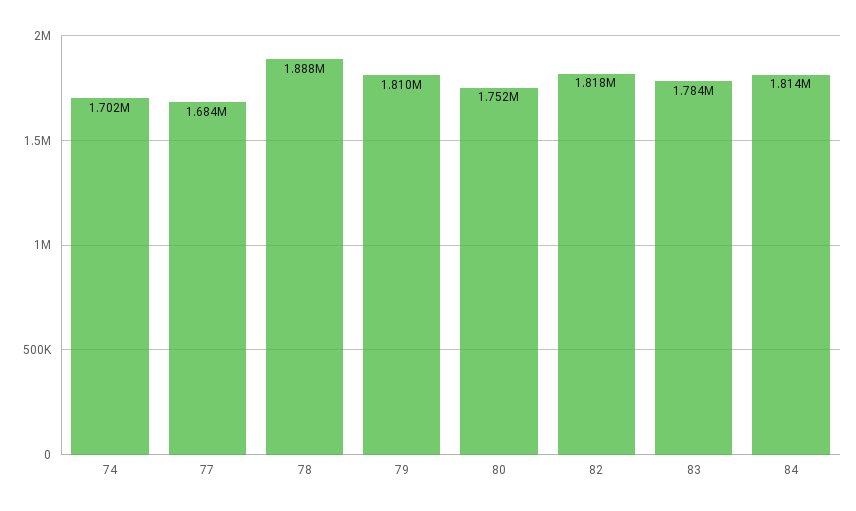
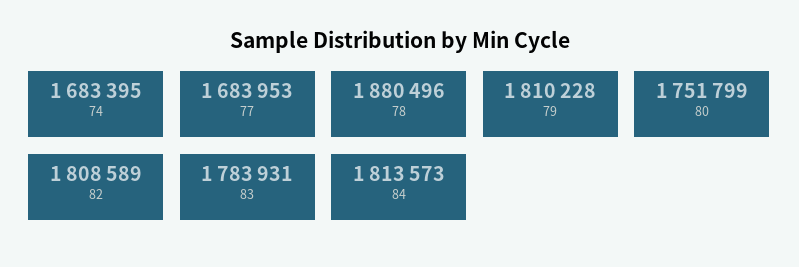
  {
-   "74": 1702000,
+   "74": 1683395,
    "77": 1683953,
-   "78": 1888000,
+   "78": 1880496,
    "79": 1810228,
    "80": 1751799,
-   "82": 1818000,
+   "82": 1808589,
    "83": 1783931,
    "84": 1813573
  }

